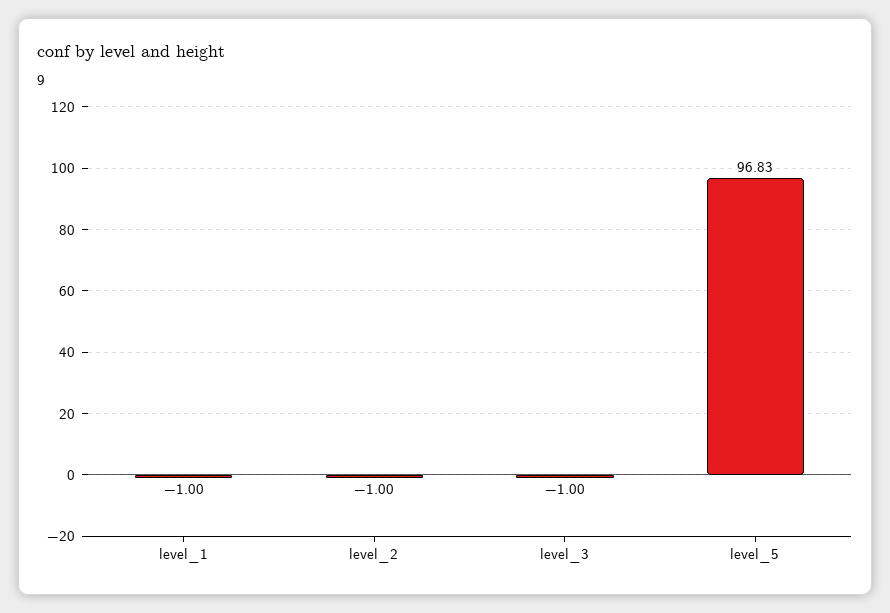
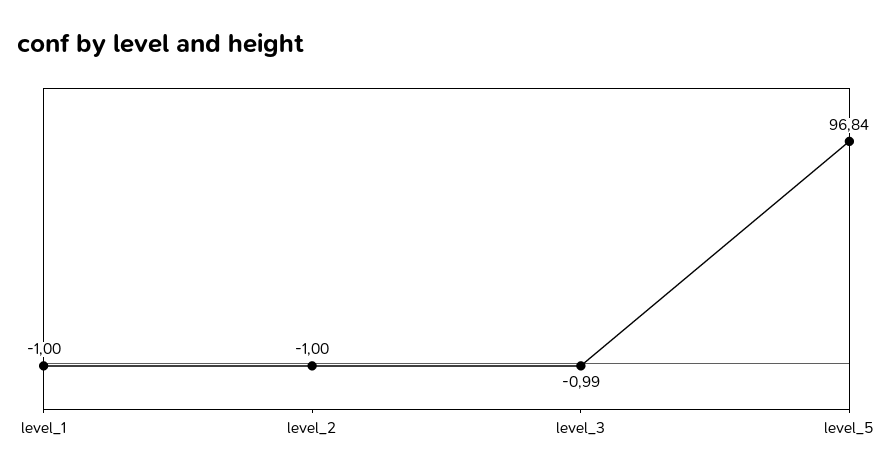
  {
    "level_1": -1,
    "level_2": -1,
-   "level_3": -1,
+   "level_3": -0.99,
-   "level_5": 96.83
+   "level_5": 96.84
  }

